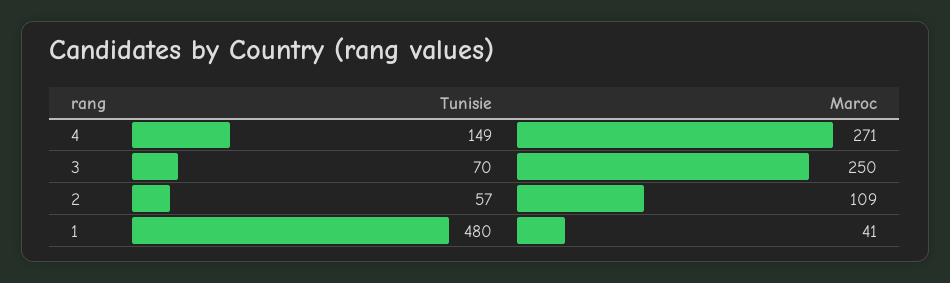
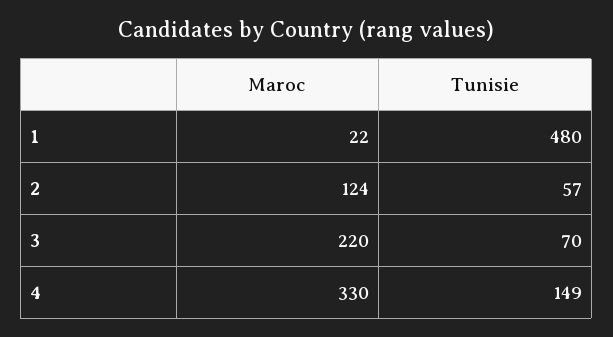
  {
    "Tunisie": {
      "4": 149,
      "3": 70,
      "2": 57,
      "1": 480
    },
    "Maroc": {
-     "4": 271,
+     "4": 330,
-     "3": 250,
+     "3": 220,
-     "2": 109,
+     "2": 124,
-     "1": 41
+     "1": 22
    }
  }

